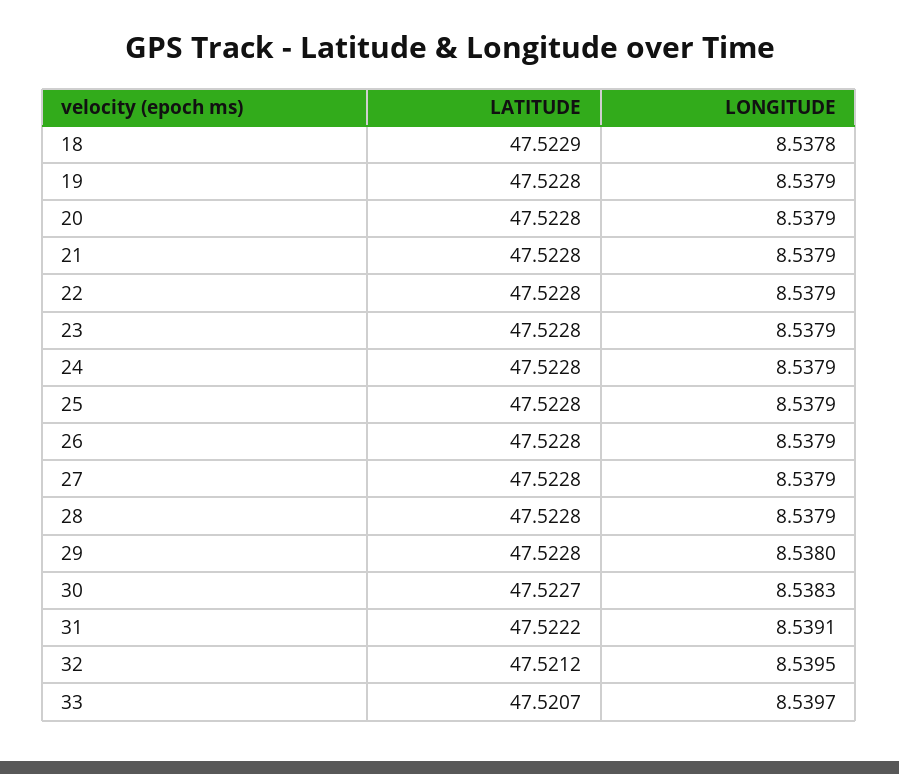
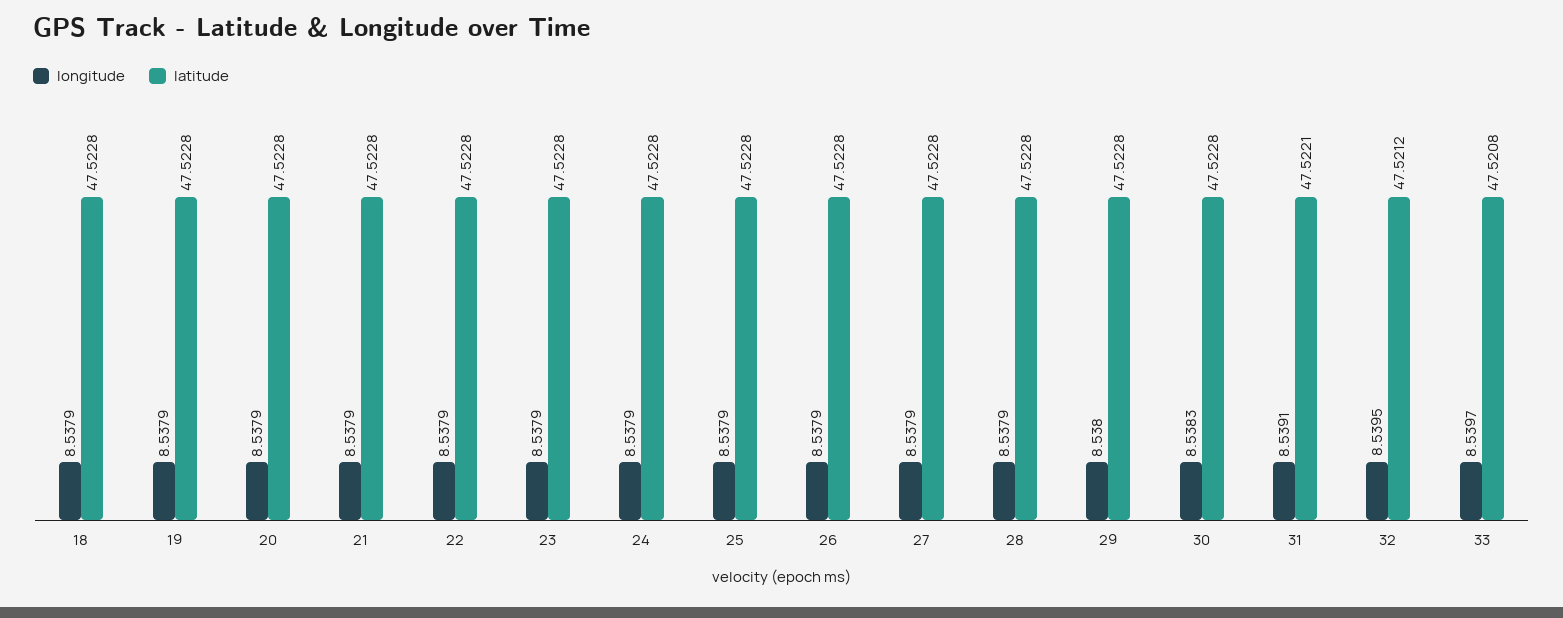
  {
    "LATITUDE": {
-     "18": 47.5229,
+     "18": 47.5228,
      "19": 47.5228,
      "20": 47.5228,
      "21": 47.5228,
      "22": 47.5228,
      "23": 47.5228,
      "24": 47.5228,
      "25": 47.5228,
      "26": 47.5228,
      "27": 47.5228,
      "28": 47.5228,
      "29": 47.5228,
-     "30": 47.5227,
+     "30": 47.5228,
-     "31": 47.5222,
+     "31": 47.5221,
      "32": 47.5212,
-     "33": 47.5207
+     "33": 47.5208
    },
    "LONGITUDE": {
-     "18": 8.5378,
+     "18": 8.5379,
      "19": 8.5379,
      "20": 8.5379,
      "21": 8.5379,
      "22": 8.5379,
      "23": 8.5379,
      "24": 8.5379,
      "25": 8.5379,
      "26": 8.5379,
      "27": 8.5379,
      "28": 8.5379,
      "29": 8.538,
      "30": 8.5383,
      "31": 8.5391,
      "32": 8.5395,
      "33": 8.5397
    }
  }

